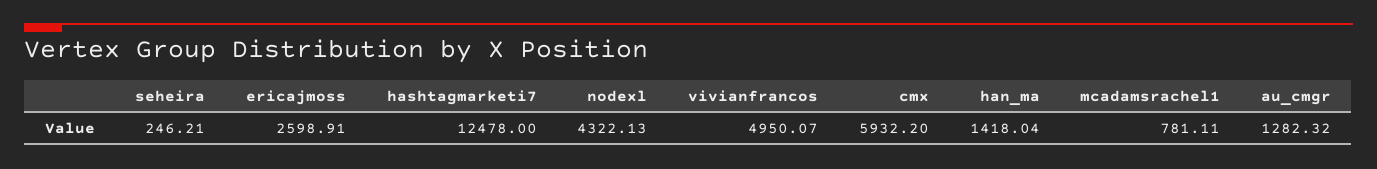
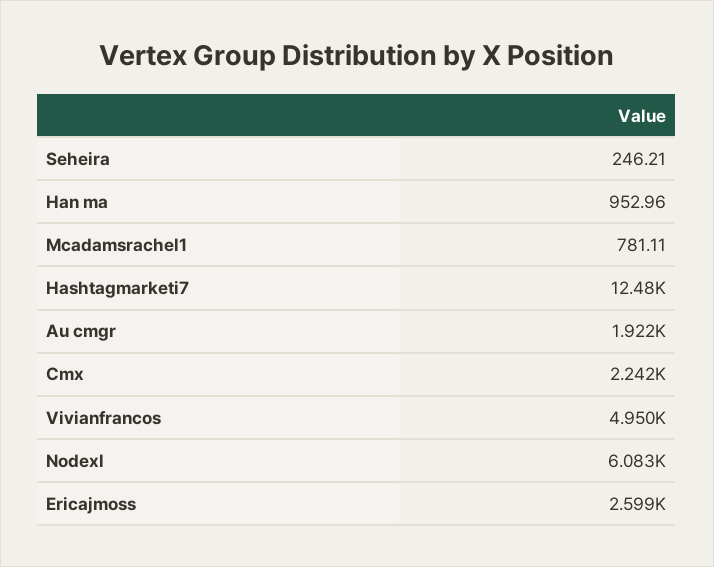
  {
    "seheira": 246.21,
    "ericajmoss": 2598.91,
    "hashtagmarketi7": 12478,
-   "nodexl": 4322.13,
+   "nodexl": 6083,
    "vivianfrancos": 4950.07,
-   "cmx": 5932.2,
+   "cmx": 2242,
-   "han_ma": 1418.04,
+   "han_ma": 952.96,
    "mcadamsrachel1": 781.11,
-   "au_cmgr": 1282.32
+   "au_cmgr": 1922
  }

